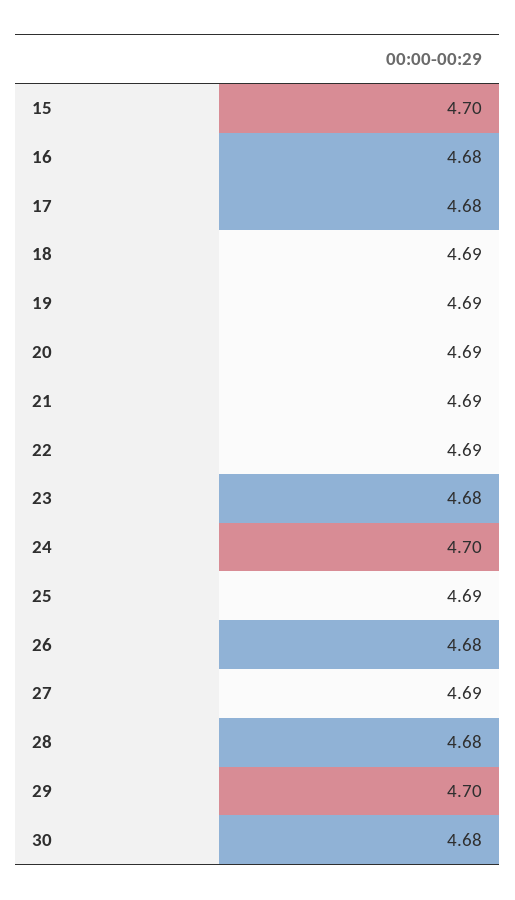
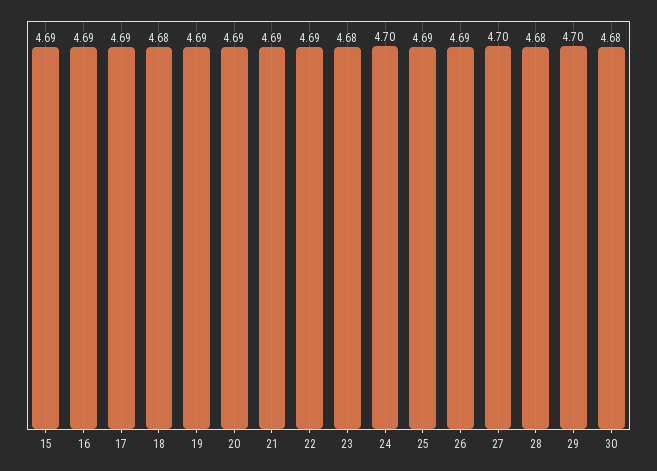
  {
-   "15": 4.7,
+   "15": 4.69,
-   "16": 4.68,
+   "16": 4.69,
-   "17": 4.68,
+   "17": 4.69,
-   "18": 4.69,
+   "18": 4.68,
    "19": 4.69,
    "20": 4.69,
    "21": 4.69,
    "22": 4.69,
    "23": 4.68,
    "24": 4.7,
    "25": 4.69,
-   "26": 4.68,
+   "26": 4.69,
-   "27": 4.69,
+   "27": 4.7,
    "28": 4.68,
    "29": 4.7,
    "30": 4.68
  }

